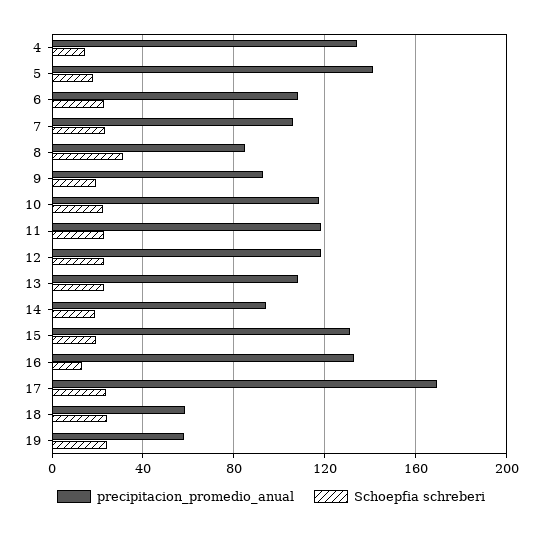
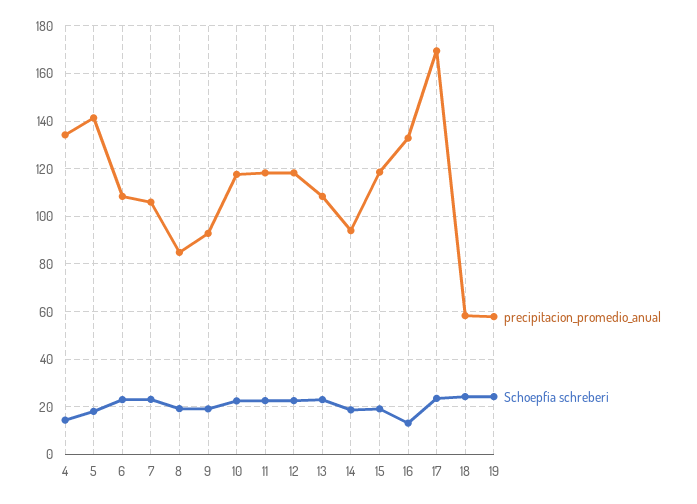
  {
    "precipitacion_promedio_anual": {
      "4": 135,
      "5": 140,
      "6": 110,
      "7": 105,
      "8": 85,
      "9": 95,
      "10": 120,
      "11": 120,
      "12": 120,
      "13": 110,
      "14": 95,
-     "15": 130,
+     "15": 120,
      "16": 135,
      "17": 170,
      "18": 60,
      "19": 60
    },
    "Schoepfia schreberi": {
      "4": 15,
      "5": 20,
      "6": 25,
      "7": 25,
-     "8": 30,
+     "8": 20,
      "9": 20,
      "10": 25,
      "11": 25,
      "12": 25,
      "13": 25,
      "14": 20,
      "15": 20,
      "16": 15,
      "17": 25,
      "18": 25,
      "19": 25
    }
  }

